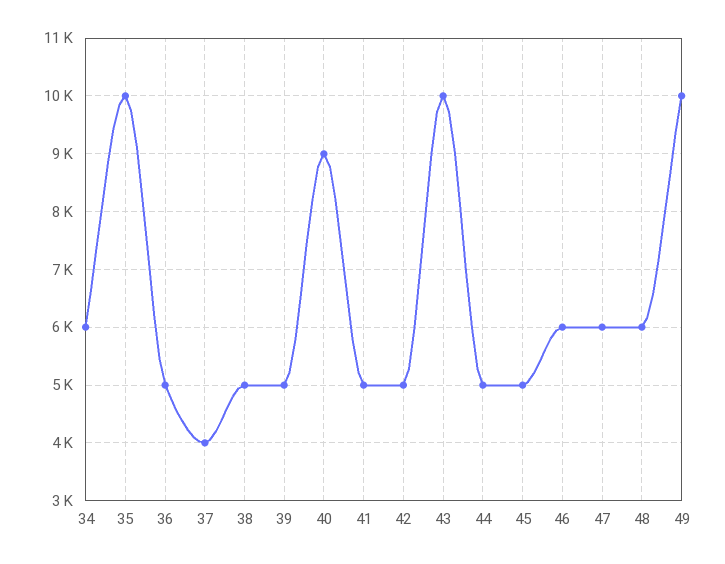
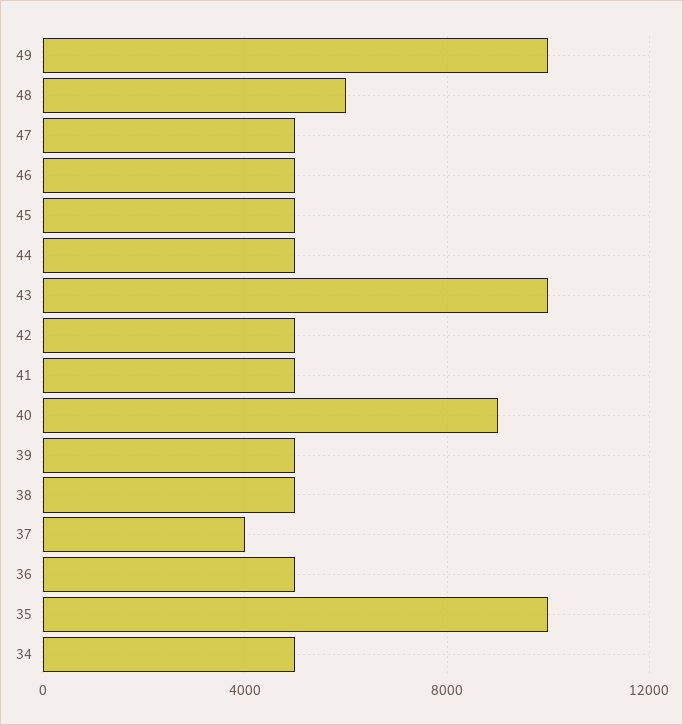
  {
-   "34": 6000,
+   "34": 5000,
    "35": 10000,
    "36": 5000,
    "37": 4000,
    "38": 5000,
    "39": 5000,
    "40": 9000,
    "41": 5000,
    "42": 5000,
    "43": 10000,
    "44": 5000,
    "45": 5000,
-   "46": 6000,
+   "46": 5000,
-   "47": 6000,
+   "47": 5000,
    "48": 6000,
    "49": 10000
  }

